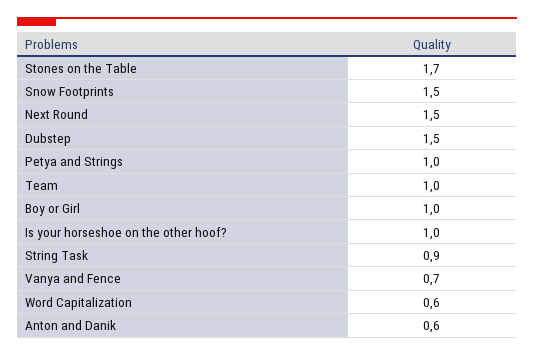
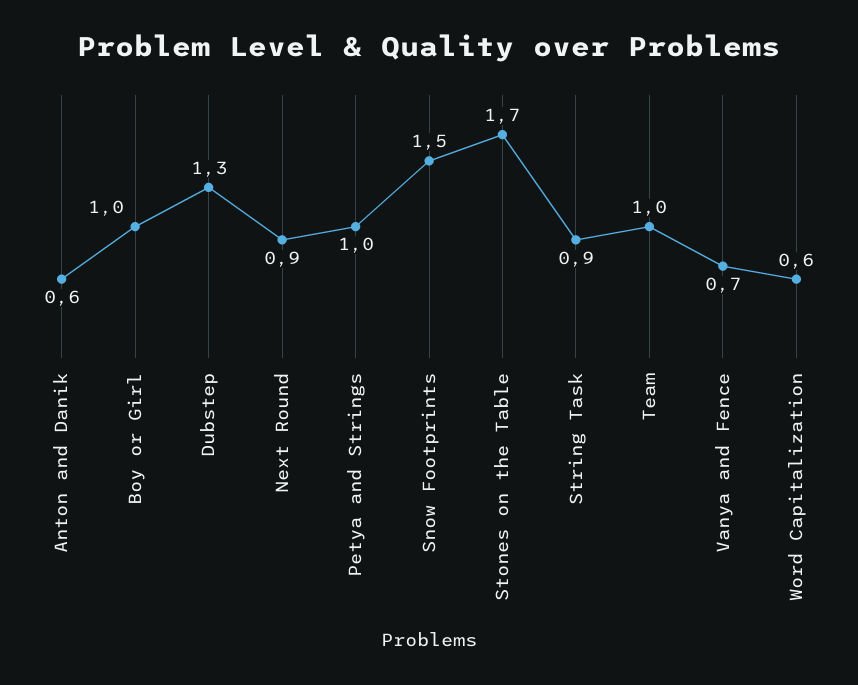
  {
    "Stones on the Table": 1.7,
    "Snow Footprints": 1.5,
-   "Next Round": 1.5,
+   "Next Round": 0.9,
-   "Dubstep": 1.5,
+   "Dubstep": 1.3,
    "Petya and Strings": 1,
    "Team": 1,
    "Boy or Girl": 1,
-   "Is your horseshoe on the other hoof?": 1,
    "String Task": 0.9,
    "Vanya and Fence": 0.7,
    "Word Capitalization": 0.6,
    "Anton and Danik": 0.6
  }

